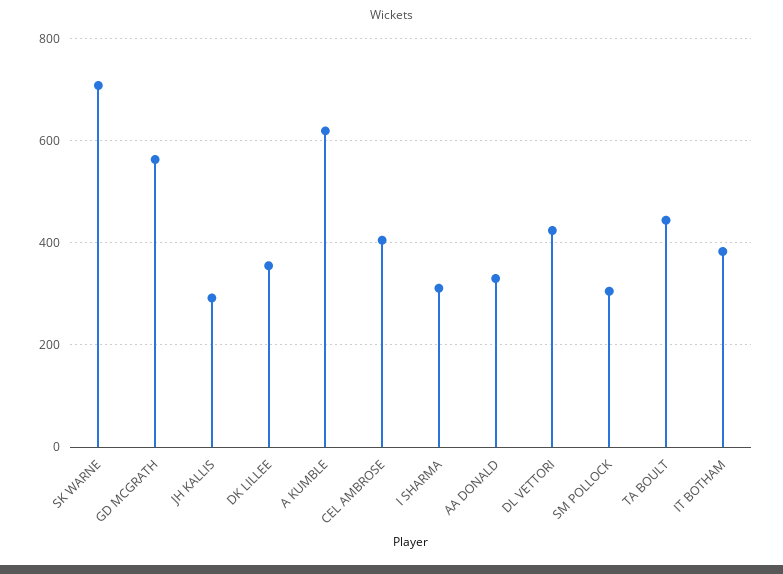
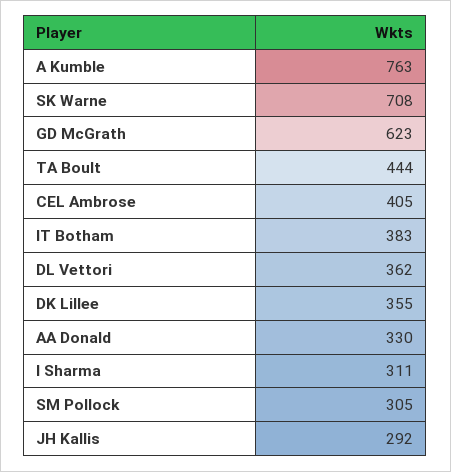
  {
    "SK WARNE": 708,
-   "GD MCGRATH": 560,
+   "GD MCGRATH": 623,
    "JH KALLIS": 292,
    "DK LILLEE": 355,
-   "A KUMBLE": 620,
+   "A KUMBLE": 763,
    "CEL AMBROSE": 405,
    "I SHARMA": 311,
    "AA DONALD": 330,
-   "DL VETTORI": 420,
+   "DL VETTORI": 362,
    "SM POLLOCK": 305,
    "TA BOULT": 444,
    "IT BOTHAM": 383
  }

